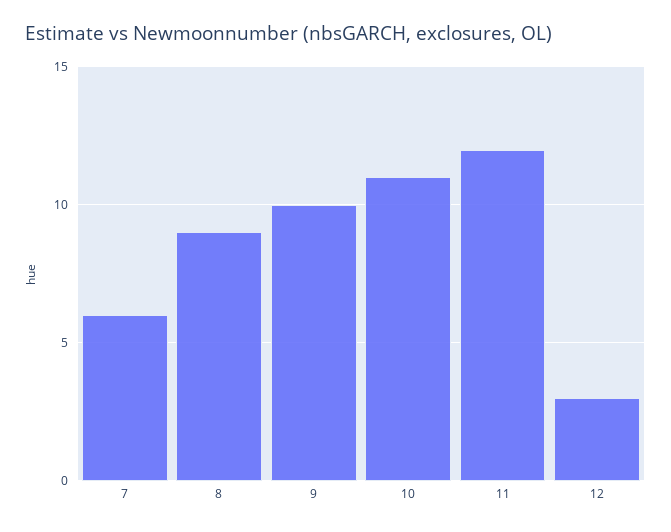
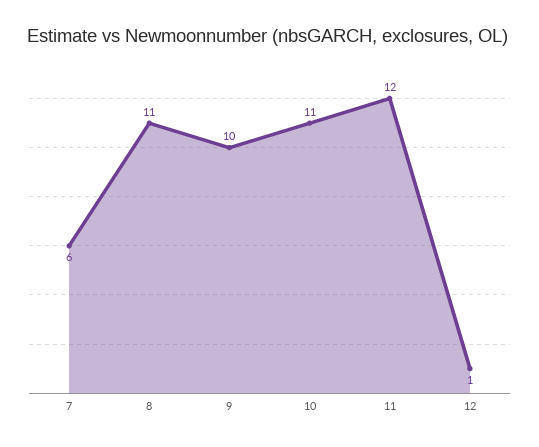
  {
    "7": 6,
-   "8": 9,
+   "8": 11,
    "9": 10,
    "10": 11,
    "11": 12,
-   "12": 3
+   "12": 1
  }

